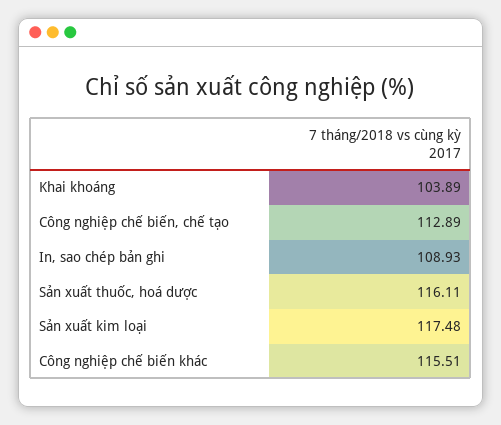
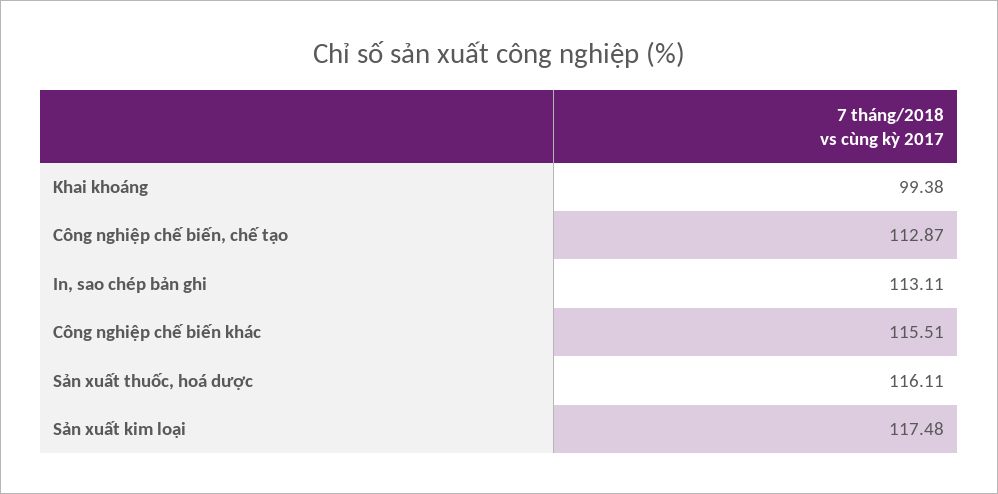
  {
-   "Khai khoáng": 103.89,
+   "Khai khoáng": 99.38,
-   "Công nghiệp chế biến, chế tạo": 112.89,
+   "Công nghiệp chế biến, chế tạo": 112.87,
-   "In, sao chép bản ghi": 108.93,
+   "In, sao chép bản ghi": 113.11,
    "Sản xuất thuốc, hoá dược": 116.11,
    "Sản xuất kim loại": 117.48,
    "Công nghiệp chế biến khác": 115.51
  }

